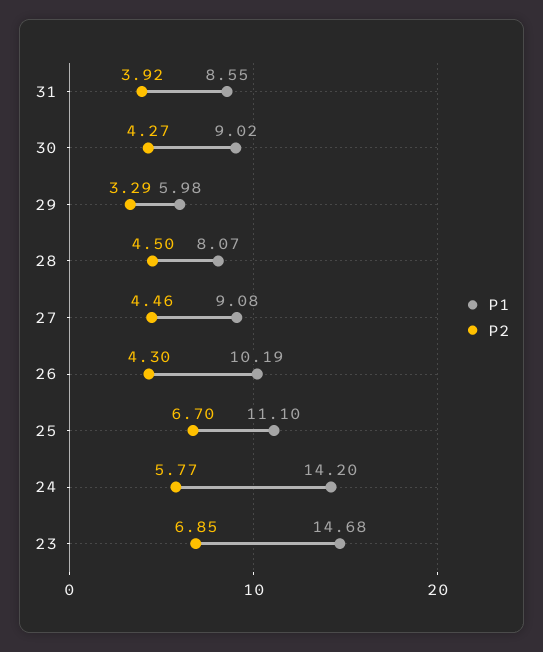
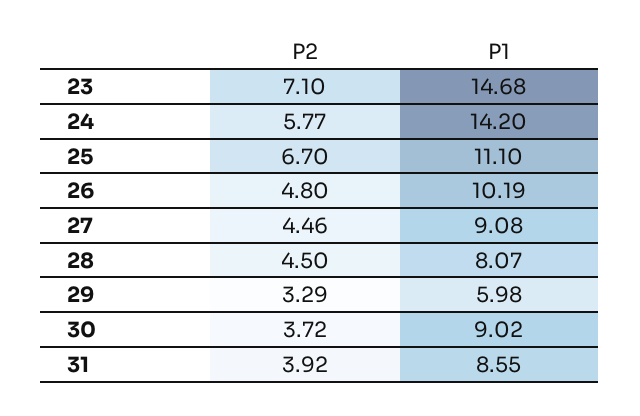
  {
    "P1": {
      "31": 8.55,
      "30": 9.02,
      "29": 5.98,
      "28": 8.07,
      "27": 9.08,
      "26": 10.19,
      "25": 11.1,
      "24": 14.2,
      "23": 14.68
    },
    "P2": {
      "31": 3.92,
-     "30": 4.27,
+     "30": 3.72,
      "29": 3.29,
      "28": 4.5,
      "27": 4.46,
-     "26": 4.3,
+     "26": 4.8,
      "25": 6.7,
      "24": 5.77,
-     "23": 6.85
+     "23": 7.1
    }
  }

